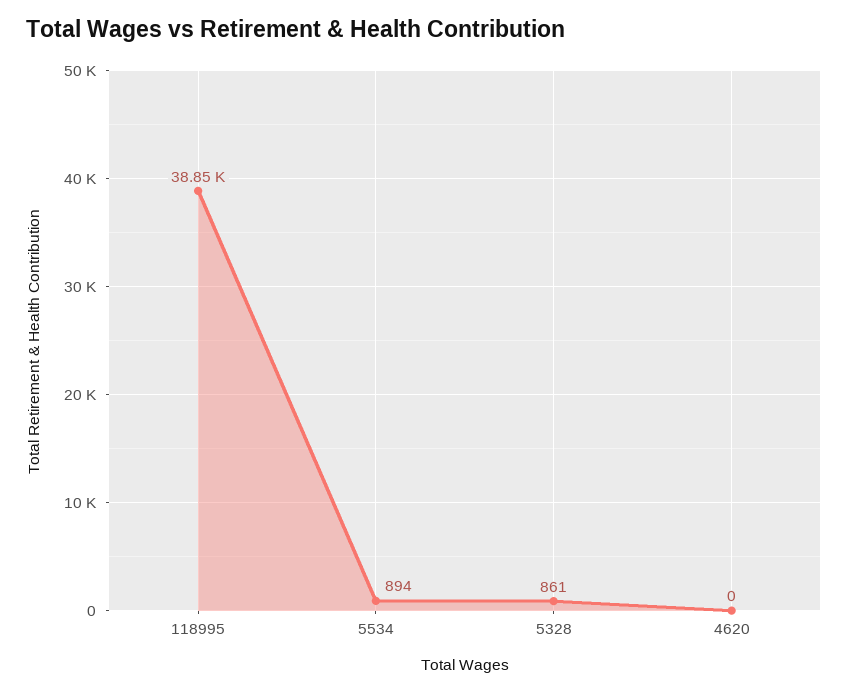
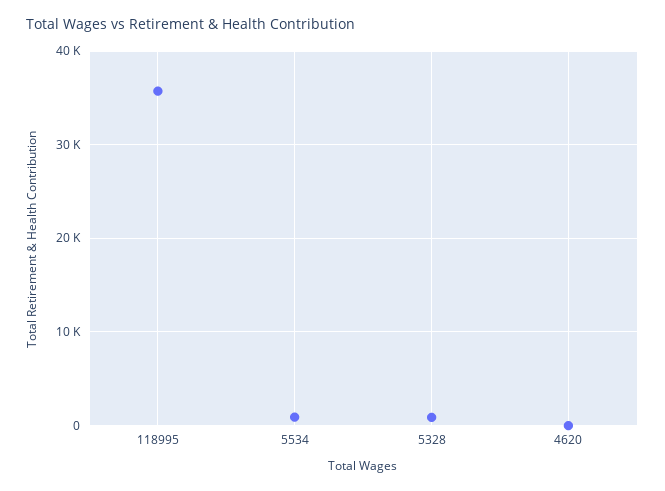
  {
-   "118995": 38850,
+   "118995": 36000,
    "5534": 894,
    "5328": 861,
    "4620": 0
  }

